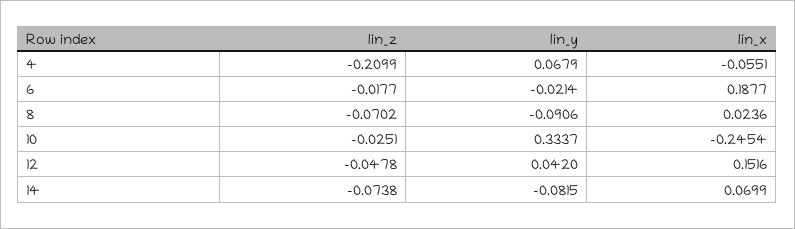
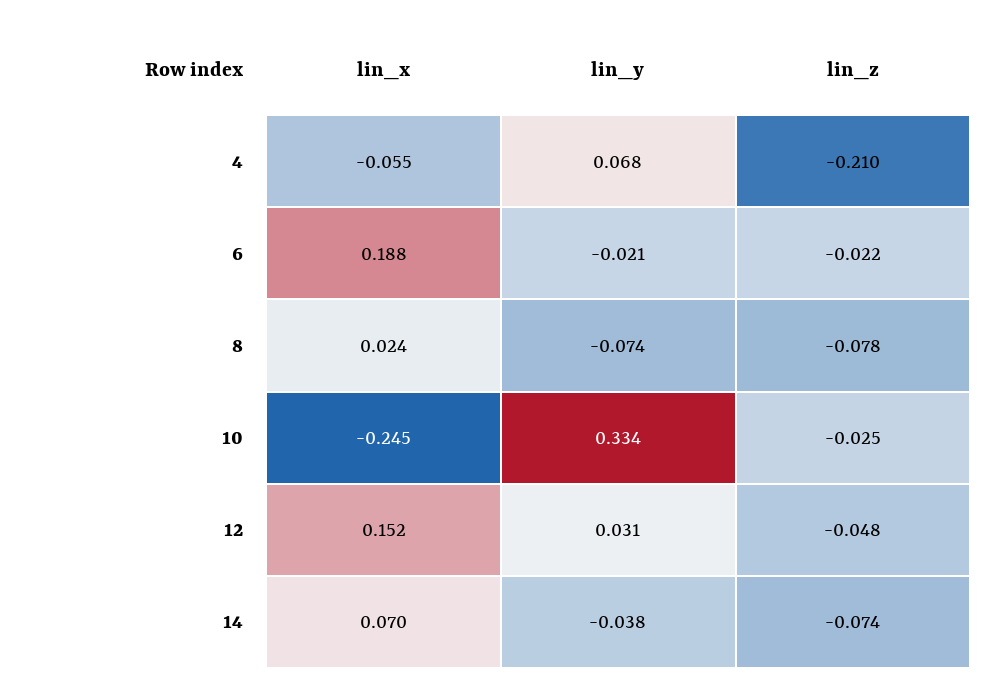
  {
    "lin_z": {
      "4": -0.2099,
-     "6": -0.0177,
+     "6": -0.022,
-     "8": -0.0702,
+     "8": -0.078,
      "10": -0.0251,
      "12": -0.0478,
      "14": -0.0738
    },
    "lin_y": {
      "4": 0.0679,
      "6": -0.0214,
-     "8": -0.0906,
+     "8": -0.074,
      "10": 0.3337,
-     "12": 0.042,
+     "12": 0.031,
-     "14": -0.0815
+     "14": -0.038
    },
    "lin_x": {
      "4": -0.0551,
      "6": 0.1877,
      "8": 0.0236,
      "10": -0.2454,
      "12": 0.1516,
      "14": 0.0699
    }
  }

